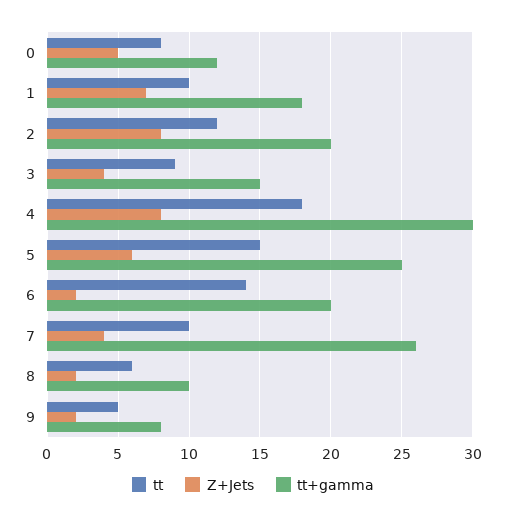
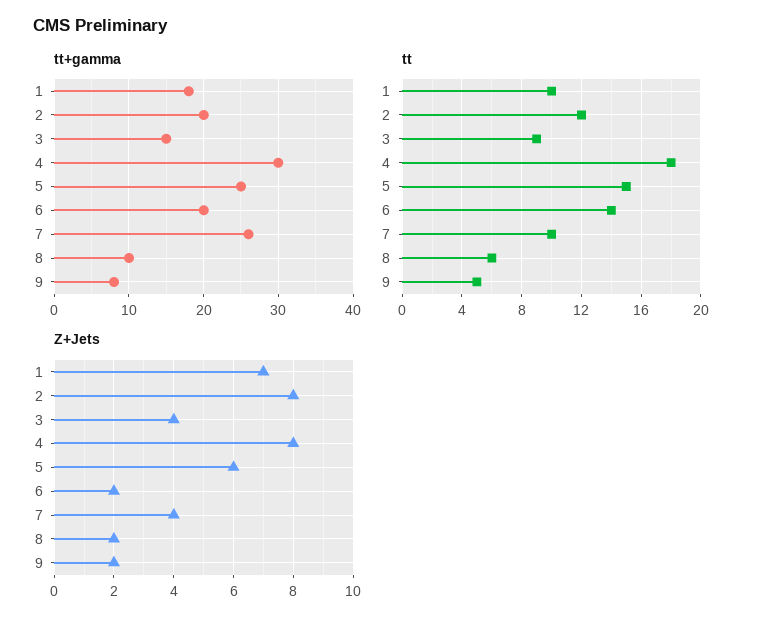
  {
    "tt": {
-     "0": 8,
      "1": 10,
      "2": 12,
      "3": 9,
      "4": 18,
      "5": 15,
      "6": 14,
      "7": 10,
      "8": 6,
      "9": 5
    },
    "Z+Jets": {
-     "0": 5,
      "1": 7,
      "2": 8,
      "3": 4,
      "4": 8,
      "5": 6,
      "6": 2,
      "7": 4,
      "8": 2,
      "9": 2
    },
    "tt+gamma": {
-     "0": 12,
      "1": 18,
      "2": 20,
      "3": 15,
      "4": 30,
      "5": 25,
      "6": 20,
      "7": 26,
      "8": 10,
      "9": 8
    }
  }

